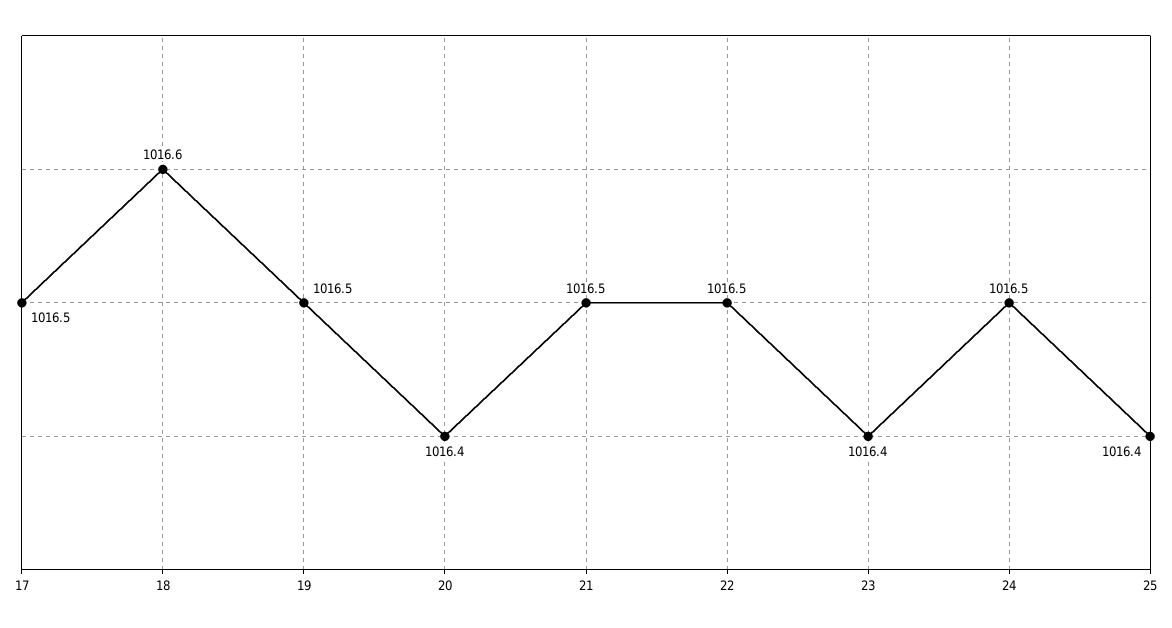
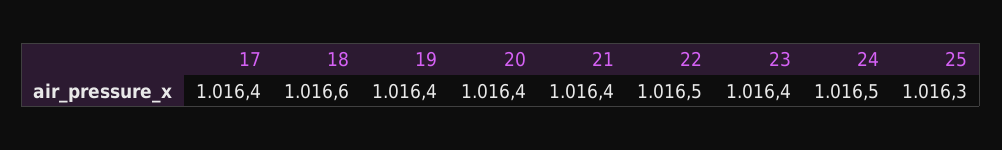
  {
-   "17": 1016.5,
+   "17": 1016.4,
    "18": 1016.6,
-   "19": 1016.5,
+   "19": 1016.4,
    "20": 1016.4,
-   "21": 1016.5,
+   "21": 1016.4,
    "22": 1016.5,
    "23": 1016.4,
    "24": 1016.5,
-   "25": 1016.4
+   "25": 1016.3
  }

